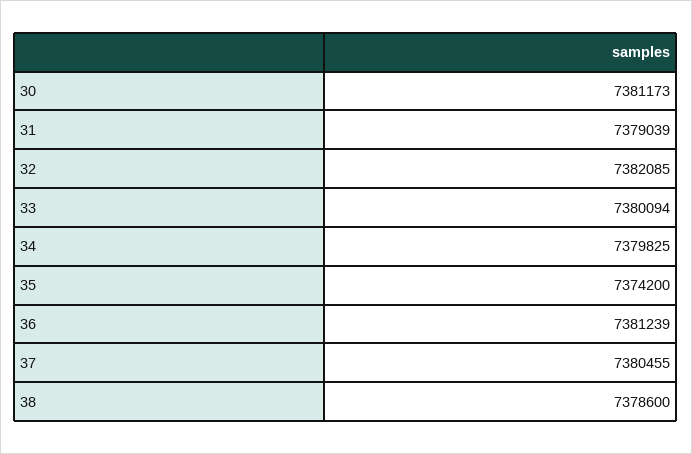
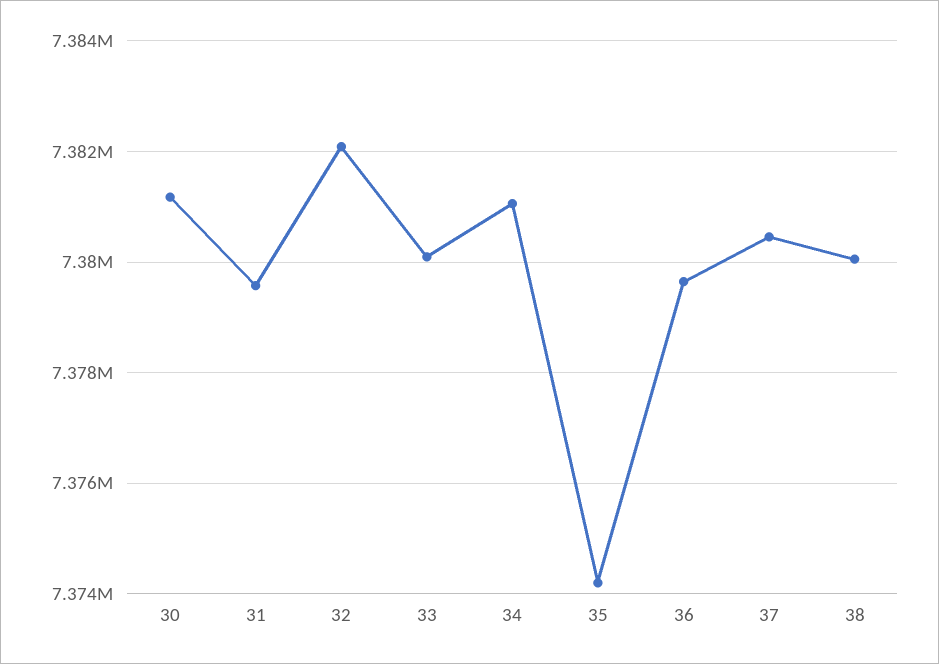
  {
    "30": 7381173,
-   "31": 7379039,
+   "31": 7379600,
    "32": 7382085,
    "33": 7380094,
-   "34": 7379825,
+   "34": 7381000,
    "35": 7374200,
-   "36": 7381239,
+   "36": 7379600,
    "37": 7380455,
-   "38": 7378600
+   "38": 7380000
  }

